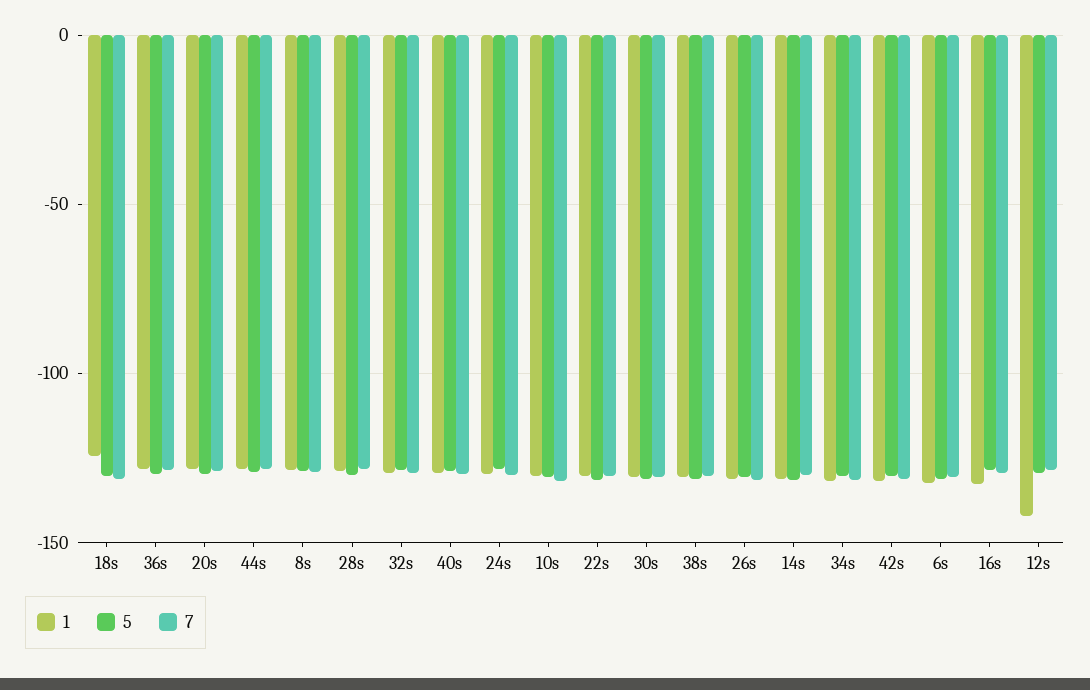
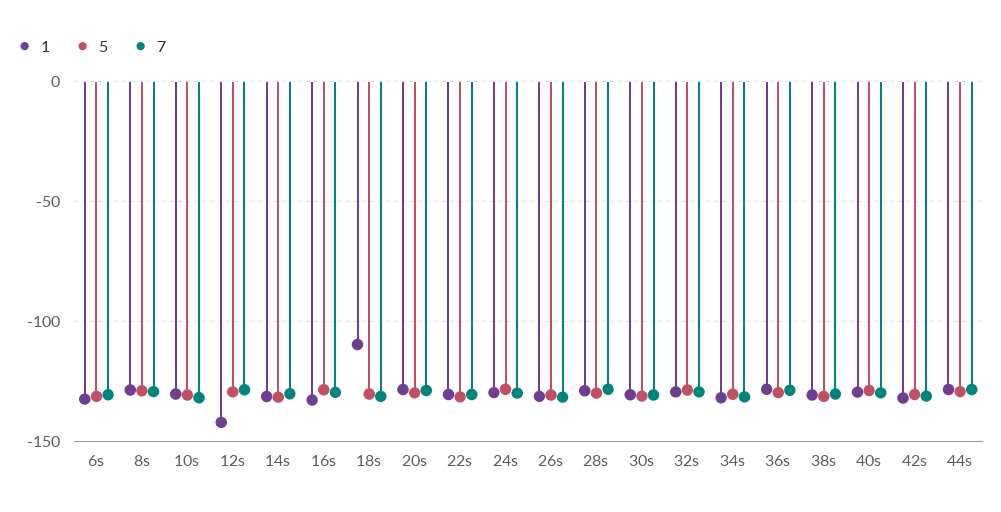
  {
    "1": {
-     "18s": -125,
+     "18s": -110,
      "36s": -130,
      "20s": -130,
      "44s": -130,
      "8s": -130,
      "28s": -130,
      "32s": -130,
      "40s": -130,
      "24s": -130,
      "10s": -130,
      "22s": -130,
      "30s": -130,
      "38s": -130,
      "26s": -130,
      "14s": -130,
      "34s": -130,
      "42s": -130,
      "6s": -130,
      "16s": -135,
      "12s": -140
    },
    "5": {
      "18s": -130,
      "36s": -130,
      "20s": -130,
      "44s": -130,
      "8s": -130,
      "28s": -130,
      "32s": -130,
      "40s": -130,
      "24s": -130,
      "10s": -130,
      "22s": -130,
      "30s": -130,
      "38s": -130,
      "26s": -130,
      "14s": -130,
      "34s": -130,
      "42s": -130,
      "6s": -130,
      "16s": -130,
      "12s": -130
    },
    "7": {
      "18s": -130,
      "36s": -130,
      "20s": -130,
      "44s": -130,
      "8s": -130,
      "28s": -130,
      "32s": -130,
      "40s": -130,
      "24s": -130,
      "10s": -130,
      "22s": -130,
      "30s": -130,
      "38s": -130,
      "26s": -130,
      "14s": -130,
      "34s": -130,
      "42s": -130,
      "6s": -130,
      "16s": -130,
      "12s": -130
    }
  }

